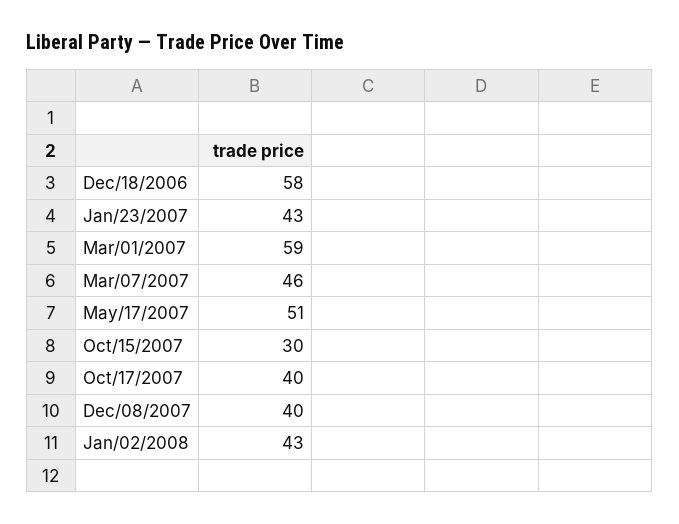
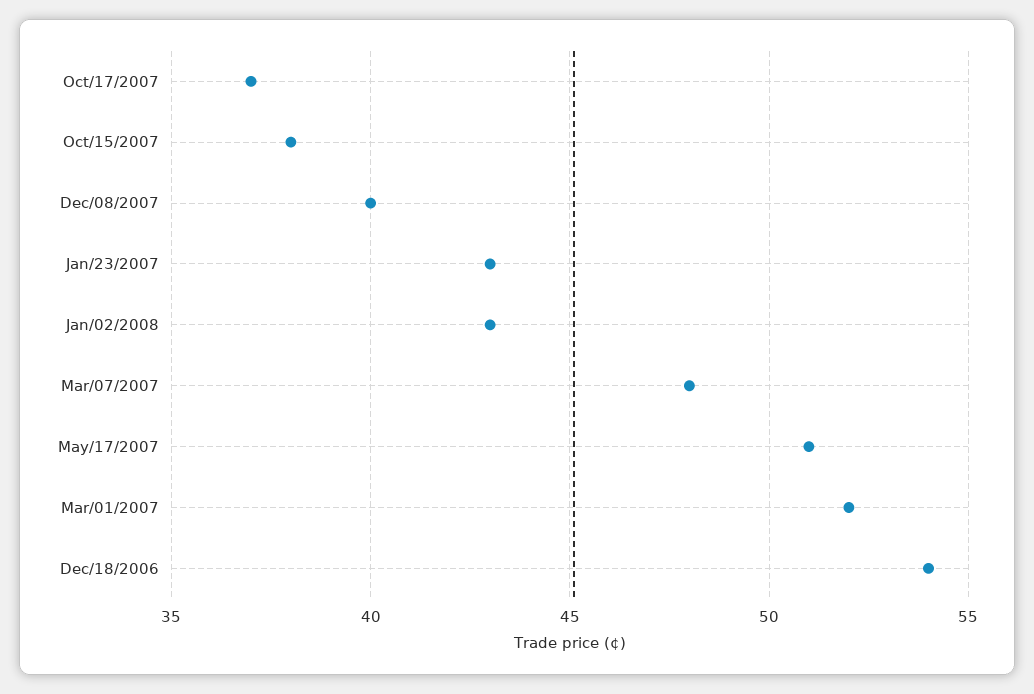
  {
-   "Dec/18/2006": 58,
+   "Dec/18/2006": 54,
    "Jan/23/2007": 43,
-   "Mar/01/2007": 59,
+   "Mar/01/2007": 52,
-   "Mar/07/2007": 46,
+   "Mar/07/2007": 48,
    "May/17/2007": 51,
-   "Oct/15/2007": 30,
+   "Oct/15/2007": 38,
-   "Oct/17/2007": 40,
+   "Oct/17/2007": 37,
    "Dec/08/2007": 40,
    "Jan/02/2008": 43
  }

